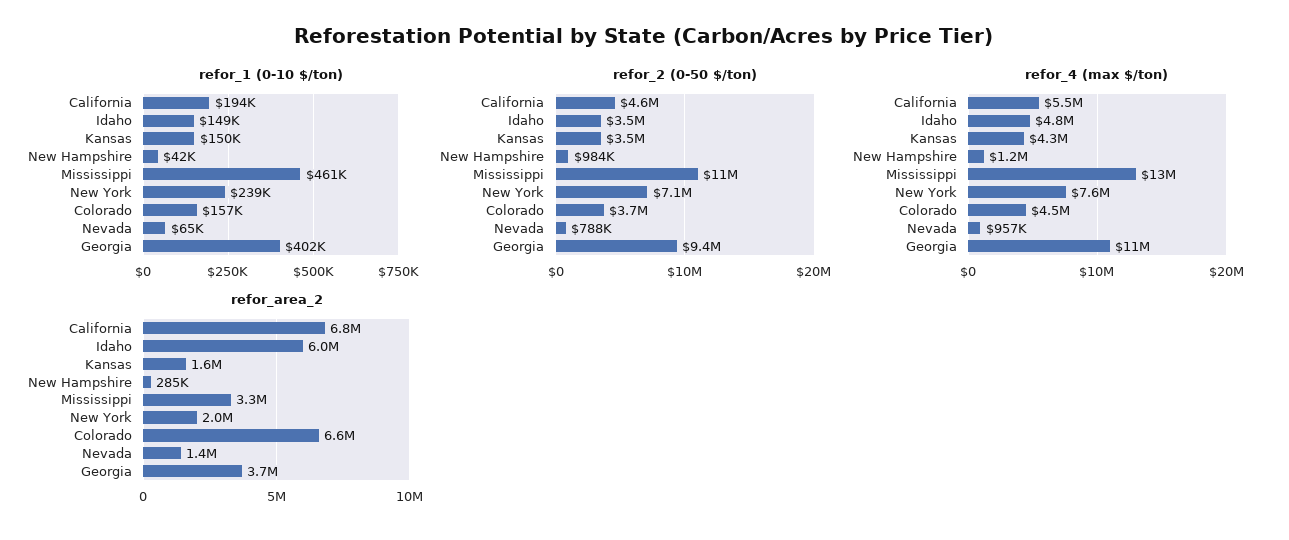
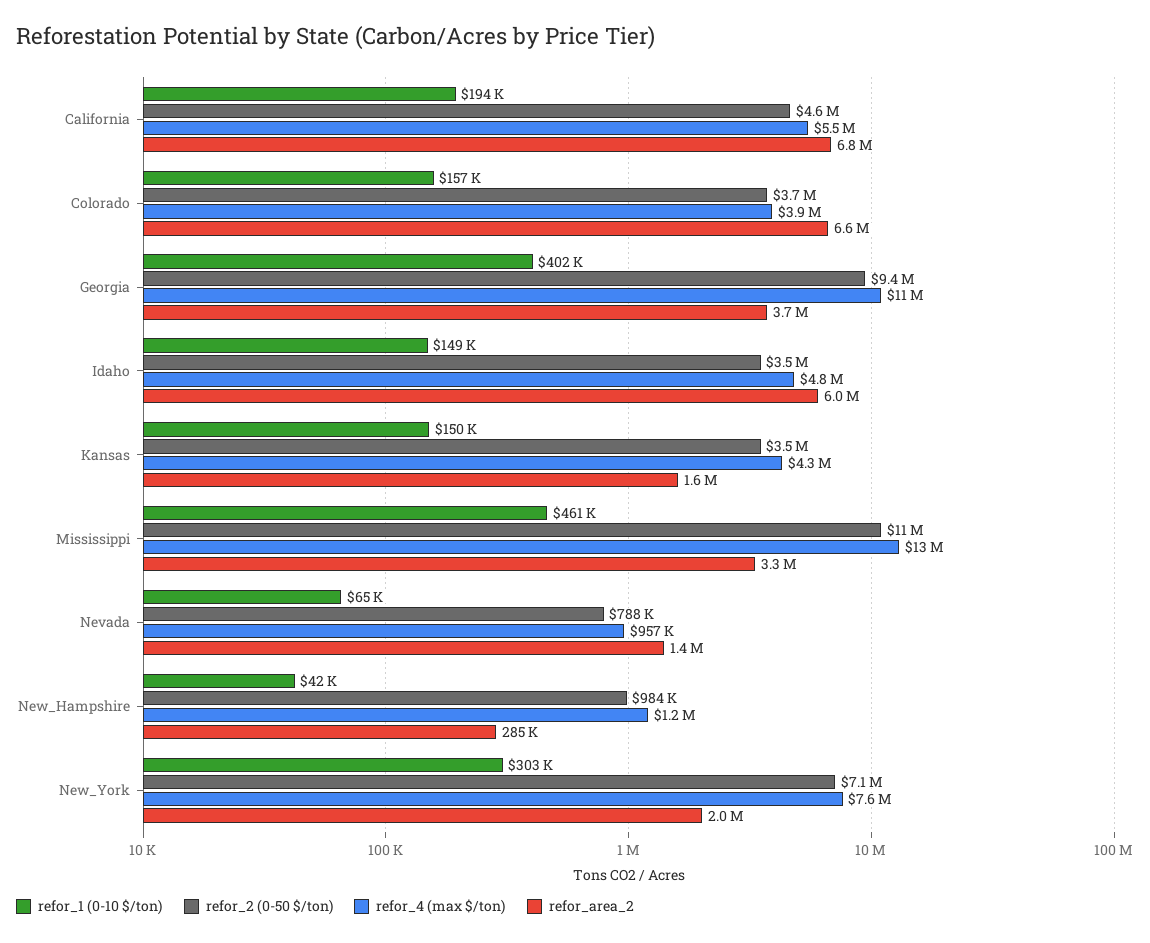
  {
    "refor_1 (0-10 $/ton)": {
      "California": 194000,
      "Idaho": 149000,
      "Kansas": 150000,
      "New Hampshire": 42000,
      "Mississippi": 461000,
-     "New York": 239000,
+     "New York": 303000,
      "Colorado": 157000,
      "Nevada": 65000,
      "Georgia": 402000
    },
    "refor_2 (0-50 $/ton)": {
      "California": 4600000,
      "Idaho": 3500000,
      "Kansas": 3500000,
      "New Hampshire": 984000,
      "Mississippi": 11000000,
      "New York": 7100000,
      "Colorado": 3700000,
      "Nevada": 788000,
      "Georgia": 9400000
    },
    "refor_4 (max $/ton)": {
      "California": 5500000,
      "Idaho": 4800000,
      "Kansas": 4300000,
      "New Hampshire": 1200000,
      "Mississippi": 13000000,
      "New York": 7600000,
-     "Colorado": 4500000,
+     "Colorado": 3900000,
      "Nevada": 957000,
      "Georgia": 11000000
    },
    "refor_area_2": {
      "California": 6800000,
      "Idaho": 6000000,
      "Kansas": 1600000,
      "New Hampshire": 285000,
      "Mississippi": 3300000,
      "New York": 2000000,
      "Colorado": 6600000,
      "Nevada": 1400000,
      "Georgia": 3700000
    }
  }

